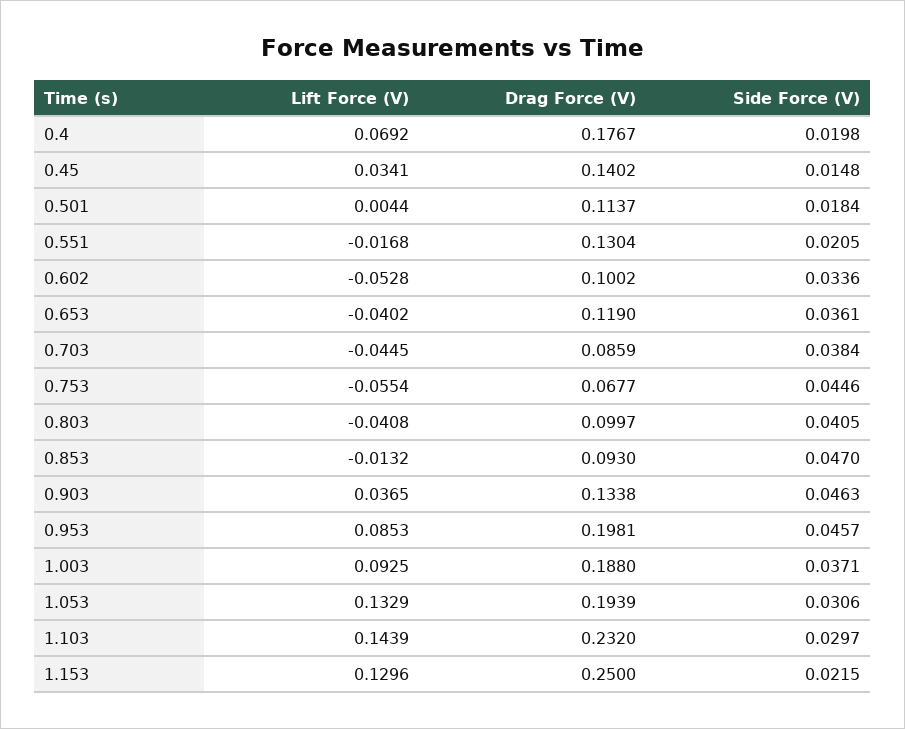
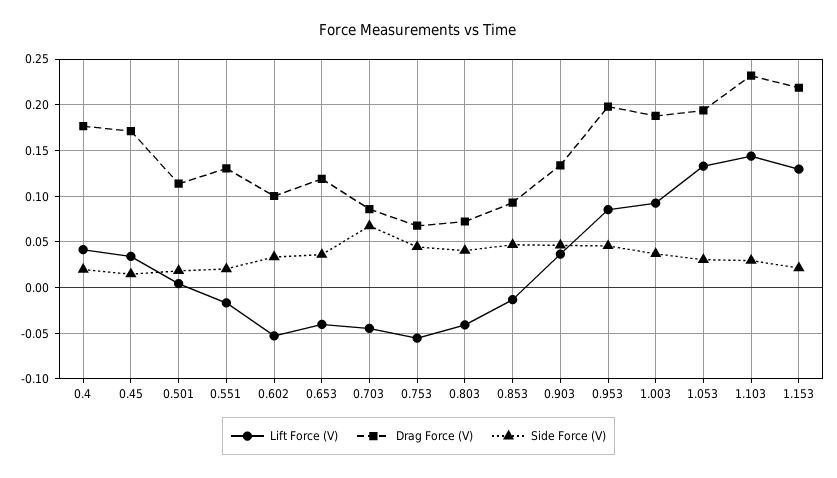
  {
    "Lift Force (V)": {
-     "0.4": 0.0692,
+     "0.4": 0.04,
      "0.45": 0.0341,
      "0.501": 0.0044,
      "0.551": -0.0168,
      "0.602": -0.0528,
      "0.653": -0.0402,
      "0.703": -0.0445,
      "0.753": -0.0554,
      "0.803": -0.0408,
      "0.853": -0.0132,
      "0.903": 0.0365,
      "0.953": 0.0853,
      "1.003": 0.0925,
      "1.053": 0.1329,
      "1.103": 0.1439,
      "1.153": 0.1296
    },
    "Drag Force (V)": {
      "0.4": 0.1767,
-     "0.45": 0.1402,
+     "0.45": 0.17,
      "0.501": 0.1137,
      "0.551": 0.1304,
      "0.602": 0.1002,
      "0.653": 0.119,
      "0.703": 0.0859,
      "0.753": 0.0677,
-     "0.803": 0.0997,
+     "0.803": 0.07,
      "0.853": 0.093,
      "0.903": 0.1338,
      "0.953": 0.1981,
      "1.003": 0.188,
      "1.053": 0.1939,
      "1.103": 0.232,
-     "1.153": 0.25
+     "1.153": 0.22
    },
    "Side Force (V)": {
      "0.4": 0.0198,
      "0.45": 0.0148,
      "0.501": 0.0184,
      "0.551": 0.0205,
      "0.602": 0.0336,
      "0.653": 0.0361,
-     "0.703": 0.0384,
+     "0.703": 0.07,
      "0.753": 0.0446,
      "0.803": 0.0405,
      "0.853": 0.047,
      "0.903": 0.0463,
      "0.953": 0.0457,
      "1.003": 0.0371,
      "1.053": 0.0306,
      "1.103": 0.0297,
      "1.153": 0.0215
    }
  }

